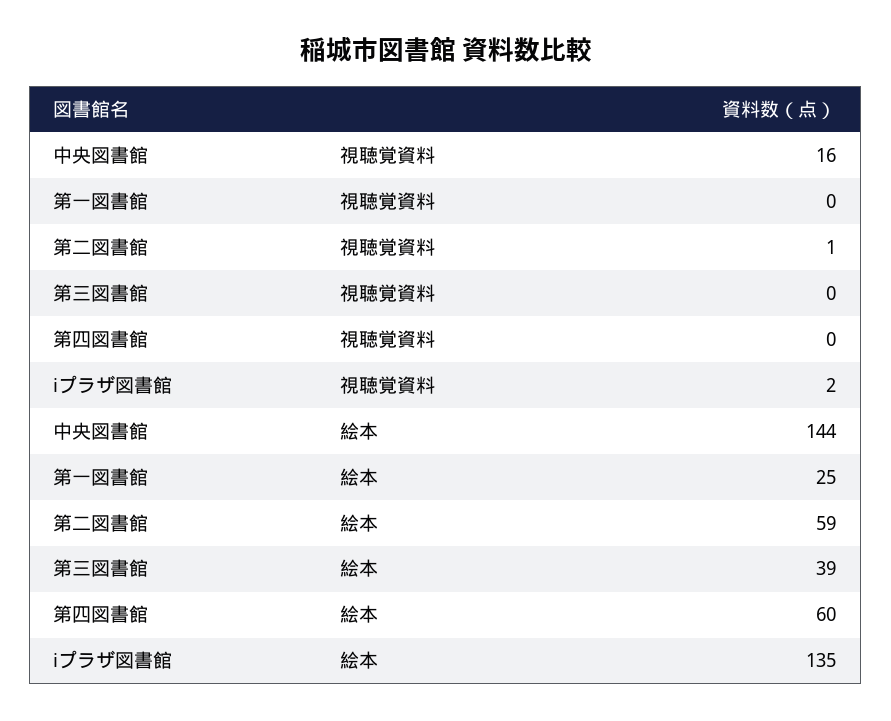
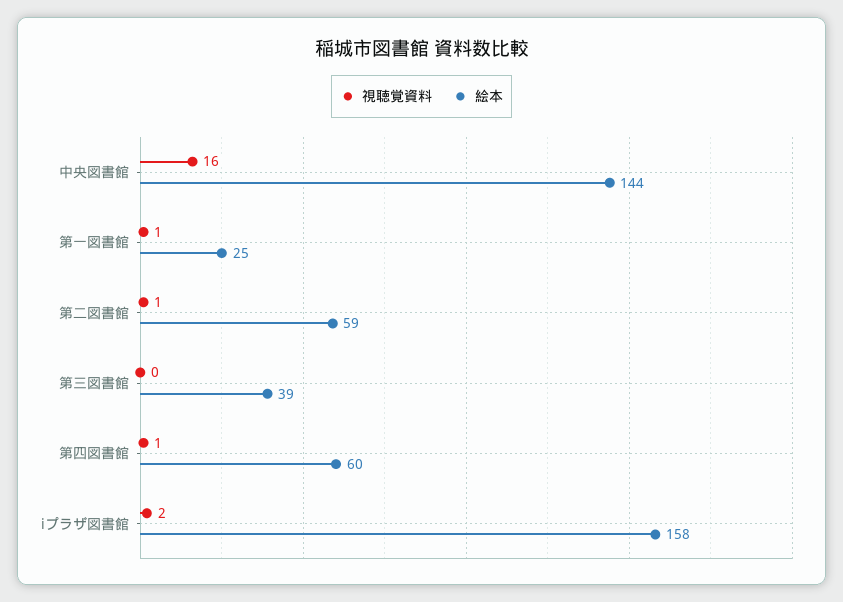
  {
    "視聴覚資料": {
      "中央図書館": 16,
-     "第一図書館": 0,
+     "第一図書館": 1,
      "第二図書館": 1,
      "第三図書館": 0,
-     "第四図書館": 0,
+     "第四図書館": 1,
      "iプラザ図書館": 2
    },
    "絵本": {
      "中央図書館": 144,
      "第一図書館": 25,
      "第二図書館": 59,
      "第三図書館": 39,
      "第四図書館": 60,
-     "iプラザ図書館": 135
+     "iプラザ図書館": 158
    }
  }

